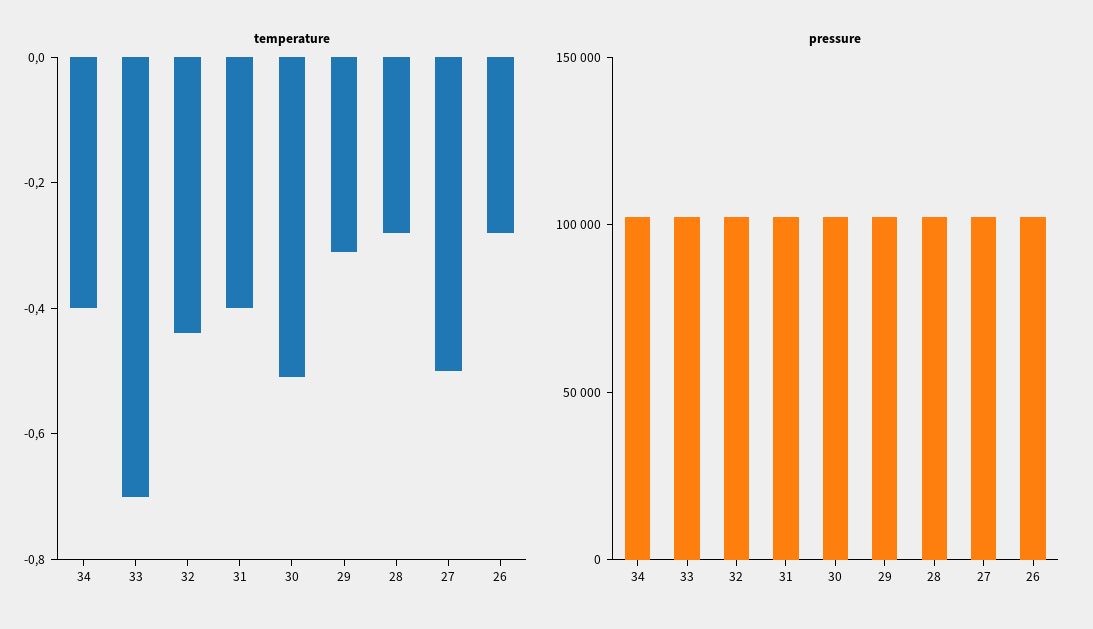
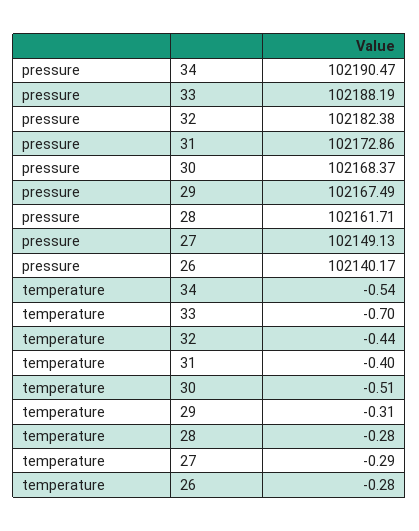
  {
    "temperature": {
-     "34": -0.4,
+     "34": -0.54,
      "33": -0.7,
      "32": -0.44,
      "31": -0.4,
      "30": -0.51,
      "29": -0.31,
      "28": -0.28,
-     "27": -0.5,
+     "27": -0.29,
      "26": -0.28
    },
    "pressure": {
      "34": 102190.47,
      "33": 102188.19,
      "32": 102182.38,
      "31": 102172.86,
      "30": 102168.37,
      "29": 102167.49,
      "28": 102161.71,
      "27": 102149.13,
      "26": 102140.17
    }
  }

